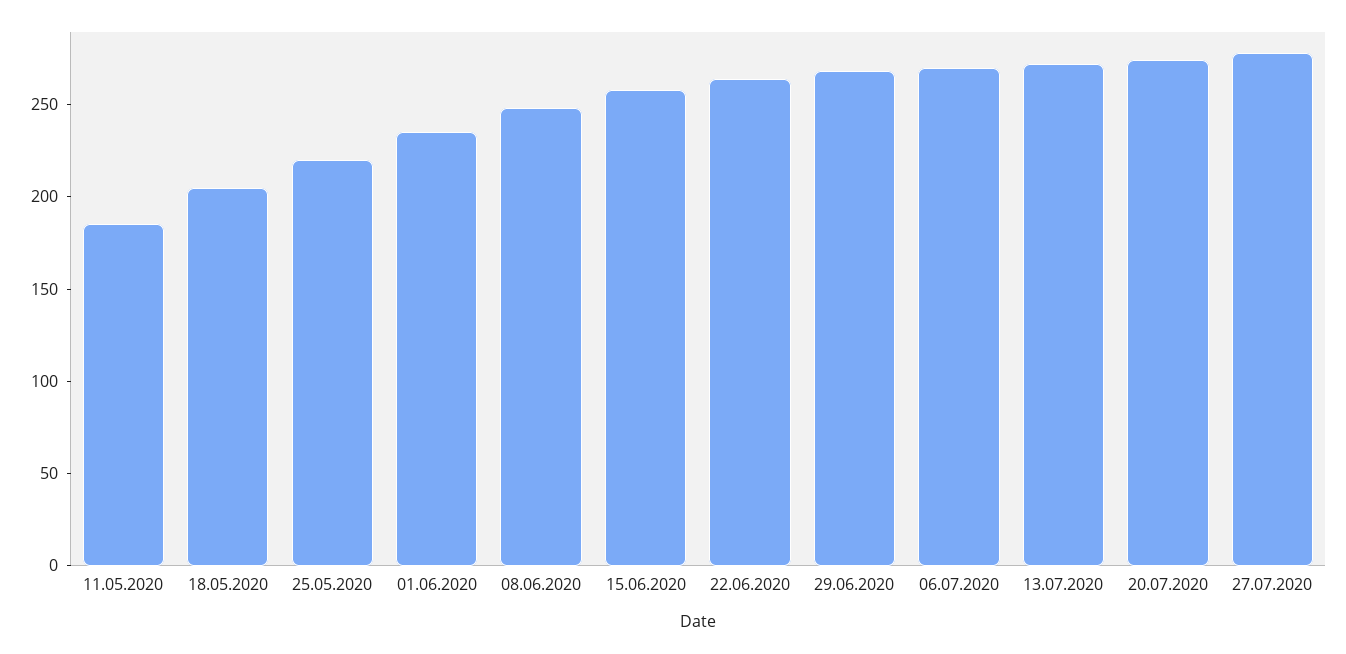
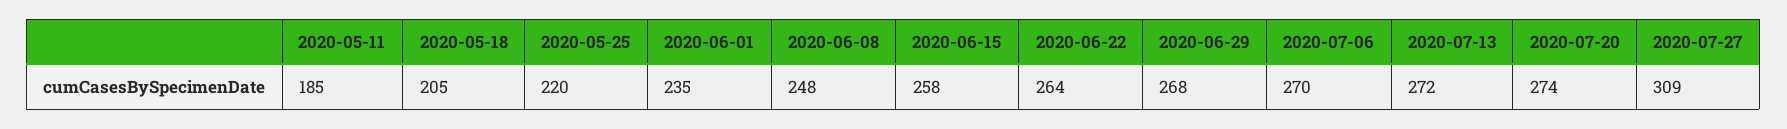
  {
    "11.05.2020": 185,
    "18.05.2020": 205,
    "25.05.2020": 220,
    "01.06.2020": 235,
    "08.06.2020": 248,
    "15.06.2020": 258,
    "22.06.2020": 264,
    "29.06.2020": 268,
    "06.07.2020": 270,
    "13.07.2020": 272,
    "20.07.2020": 274,
-   "27.07.2020": 280
+   "27.07.2020": 309
  }

